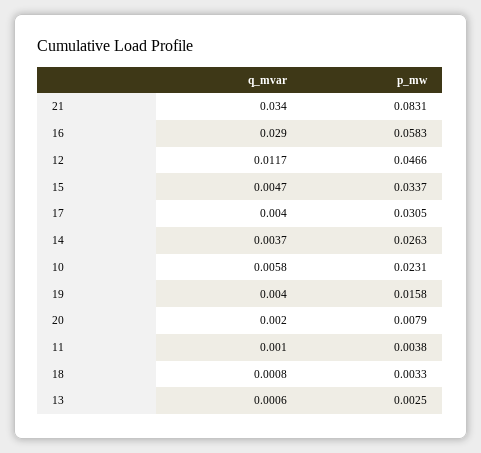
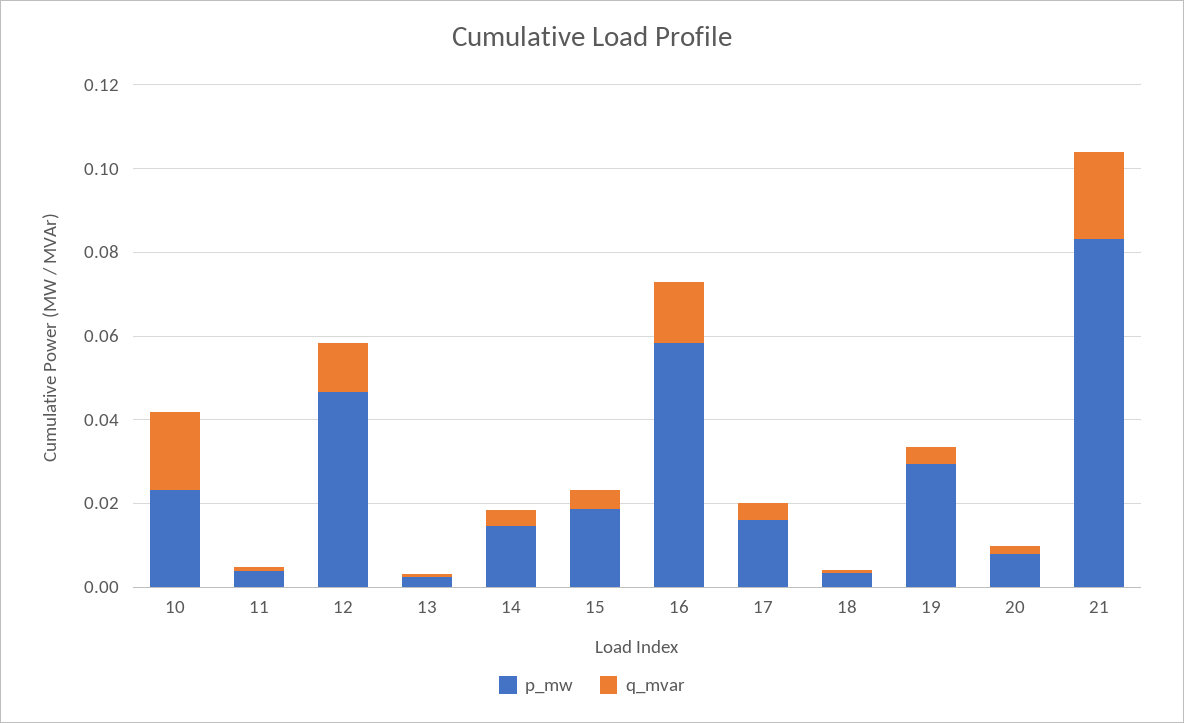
  {
    "q_mvar": {
-     "21": 0.034,
+     "21": 0.02,
-     "16": 0.029,
+     "16": 0.015,
      "12": 0.0117,
      "15": 0.0047,
      "17": 0.004,
      "14": 0.0037,
-     "10": 0.0058,
+     "10": 0.02,
      "19": 0.004,
      "20": 0.002,
      "11": 0.001,
      "18": 0.0008,
      "13": 0.0006
    },
    "p_mw": {
      "21": 0.0831,
      "16": 0.0583,
      "12": 0.0466,
-     "15": 0.0337,
+     "15": 0.02,
-     "17": 0.0305,
+     "17": 0.015,
-     "14": 0.0263,
+     "14": 0.015,
      "10": 0.0231,
-     "19": 0.0158,
+     "19": 0.03,
      "20": 0.0079,
      "11": 0.0038,
      "18": 0.0033,
      "13": 0.0025
    }
  }

